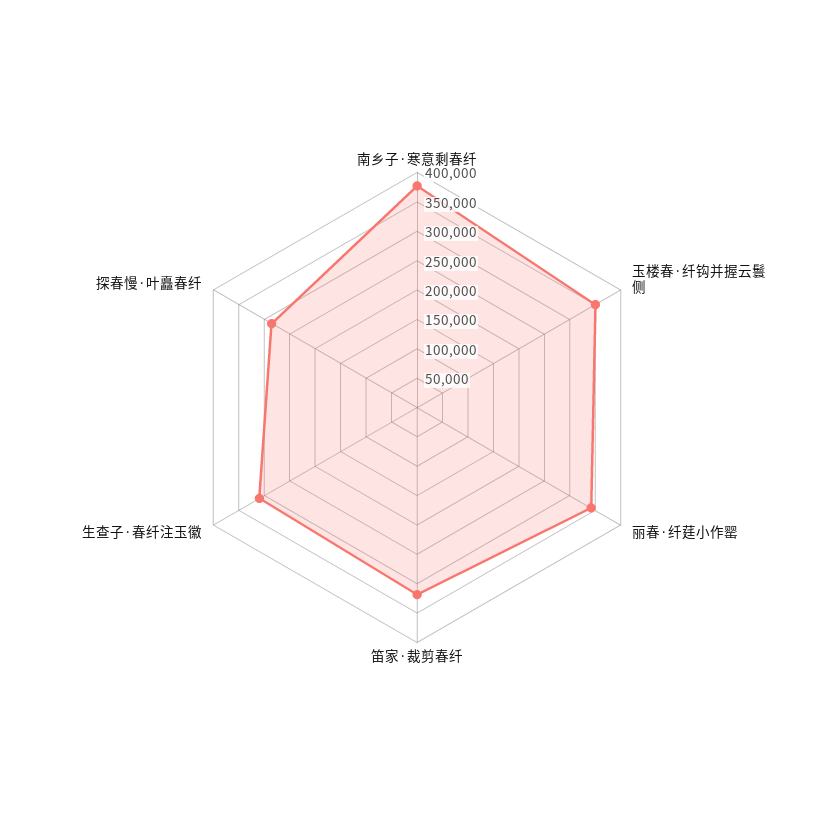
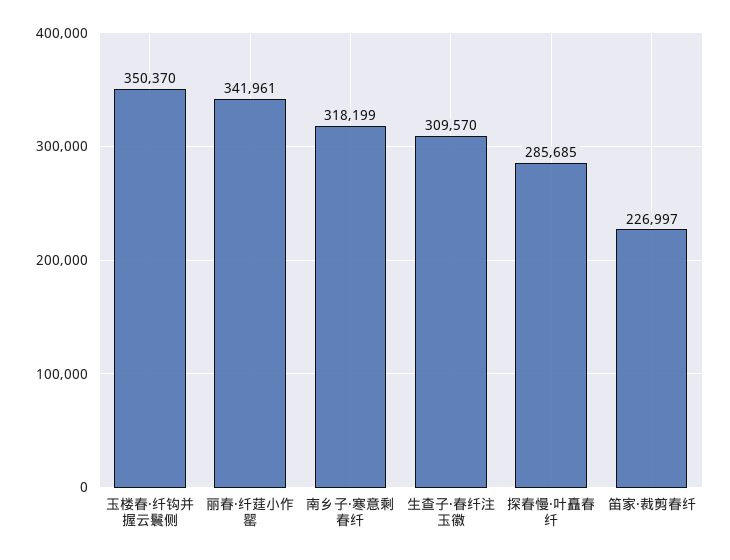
  {
-   "南乡子·寒意剩春纤": 375000,
+   "南乡子·寒意剩春纤": 318199,
    "玉楼春·纤钩并握云鬟侧": 350370,
    "丽春·纤莛小作罂": 341961,
-   "笛家·裁剪春纤": 325000,
+   "笛家·裁剪春纤": 226997,
    "生查子·春纤注玉徽": 309570,
    "探春慢·叶矗春纤": 285685
  }

